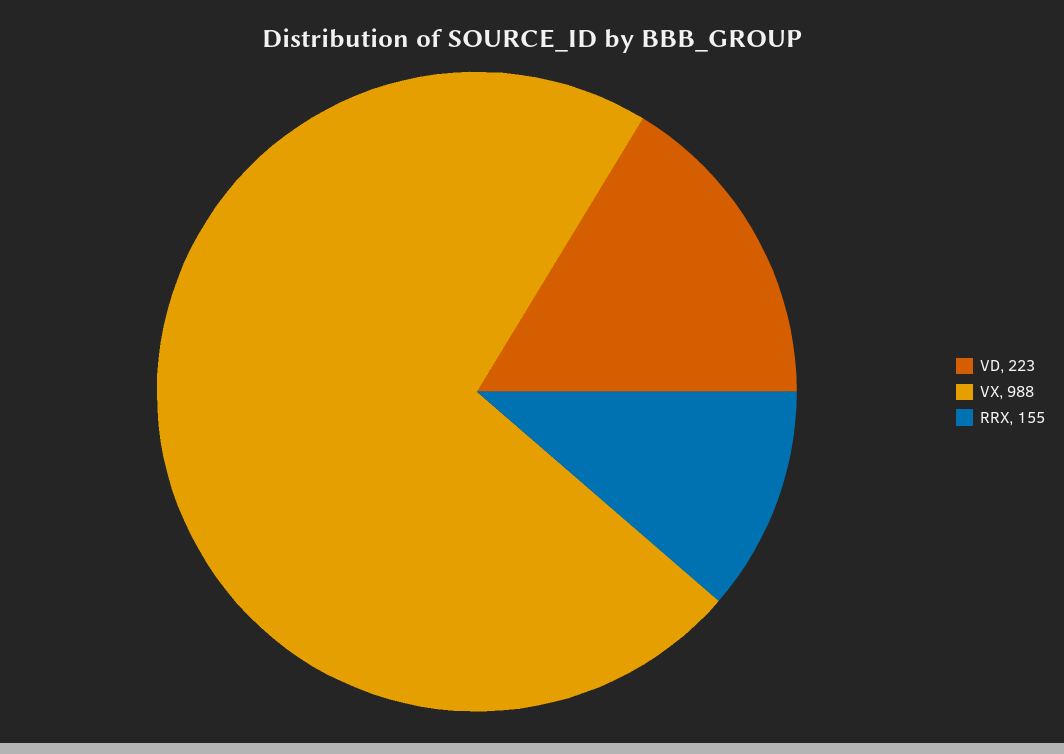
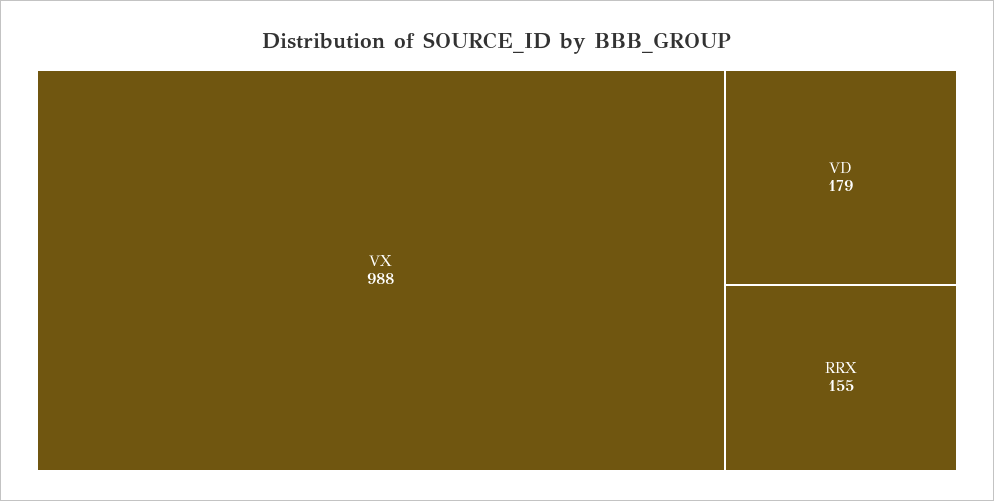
  {
-   "VD": 223,
+   "VD": 179,
    "VX": 988,
    "RRX": 155
  }

